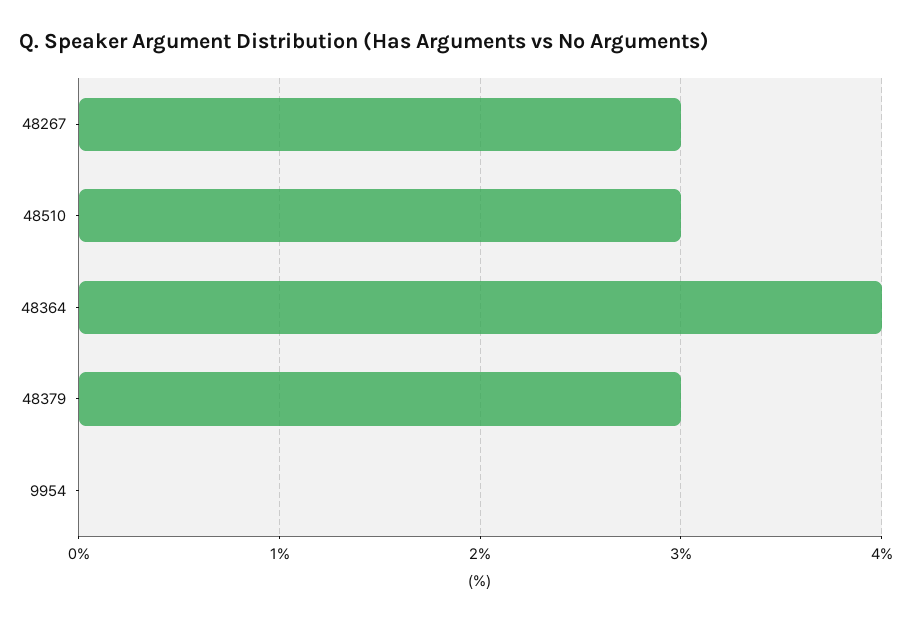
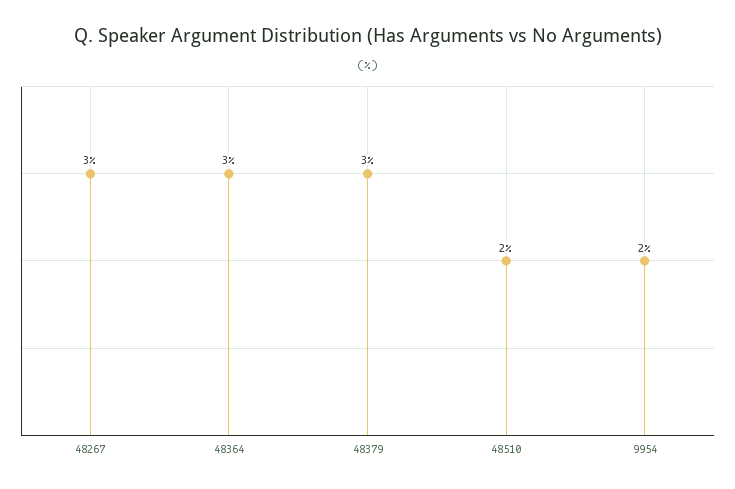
  {
    "48267": 3,
-   "48510": 3,
+   "48510": 2,
-   "48364": 4,
+   "48364": 3,
    "48379": 3,
-   "9954": 0
+   "9954": 2
  }

